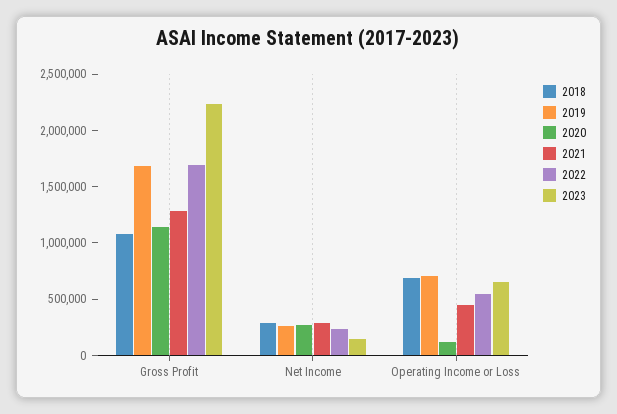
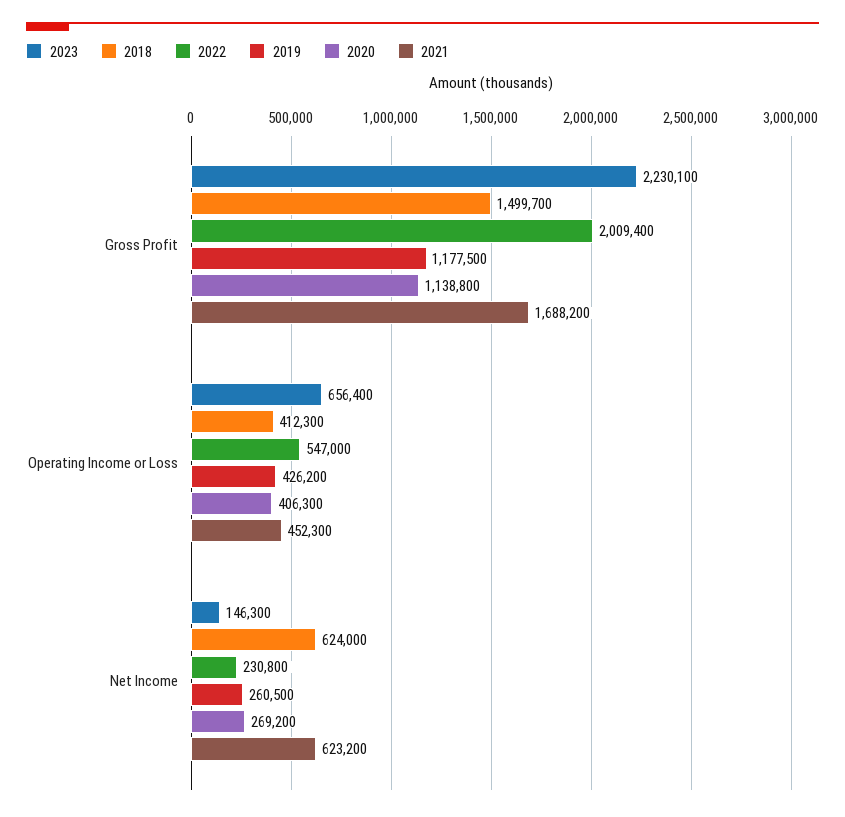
  {
    "2018": {
-     "Gross Profit": 1100000,
+     "Gross Profit": 1499700,
-     "Net Income": 300000,
+     "Net Income": 624000,
-     "Operating Income or Loss": 700000
+     "Operating Income or Loss": 412300
    },
    "2019": {
-     "Gross Profit": 1700000,
+     "Gross Profit": 1177500,
      "Net Income": 260500,
-     "Operating Income or Loss": 700000
+     "Operating Income or Loss": 426200
    },
    "2020": {
      "Gross Profit": 1138800,
      "Net Income": 269200,
-     "Operating Income or Loss": 100000
+     "Operating Income or Loss": 406300
    },
    "2021": {
-     "Gross Profit": 1300000,
+     "Gross Profit": 1688200,
-     "Net Income": 300000,
+     "Net Income": 623200,
      "Operating Income or Loss": 452300
    },
    "2022": {
-     "Gross Profit": 1700000,
+     "Gross Profit": 2009400,
      "Net Income": 230800,
      "Operating Income or Loss": 547000
    },
    "2023": {
      "Gross Profit": 2230100,
      "Net Income": 146300,
      "Operating Income or Loss": 656400
    }
  }

